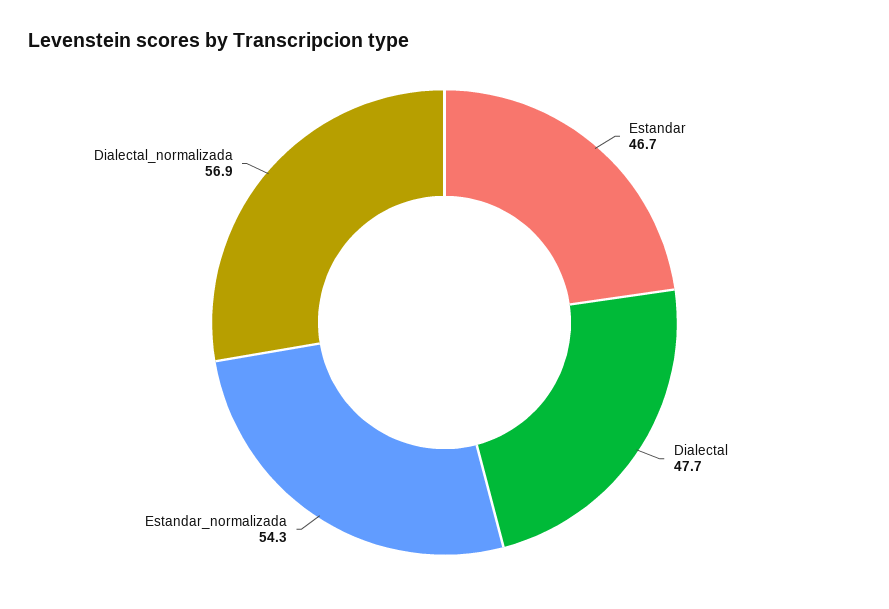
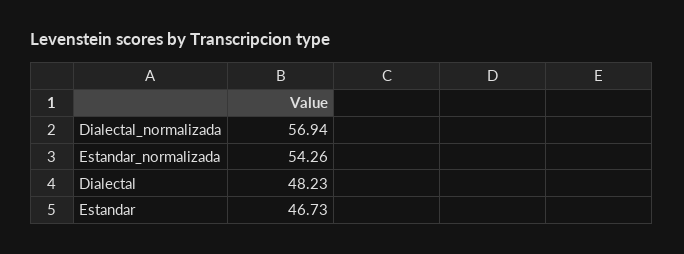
  {
    "Estandar": 46.73,
-   "Dialectal": 47.7,
+   "Dialectal": 48.23,
    "Estandar_normalizada": 54.26,
    "Dialectal_normalizada": 56.94
  }

